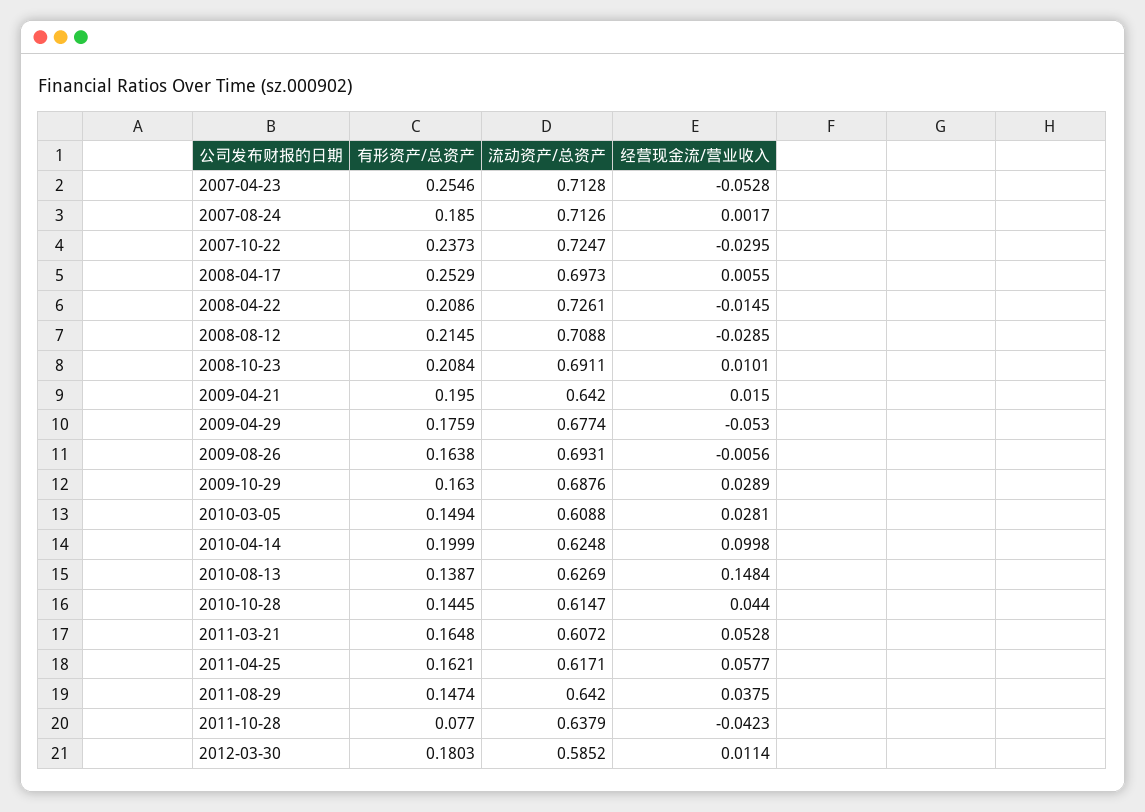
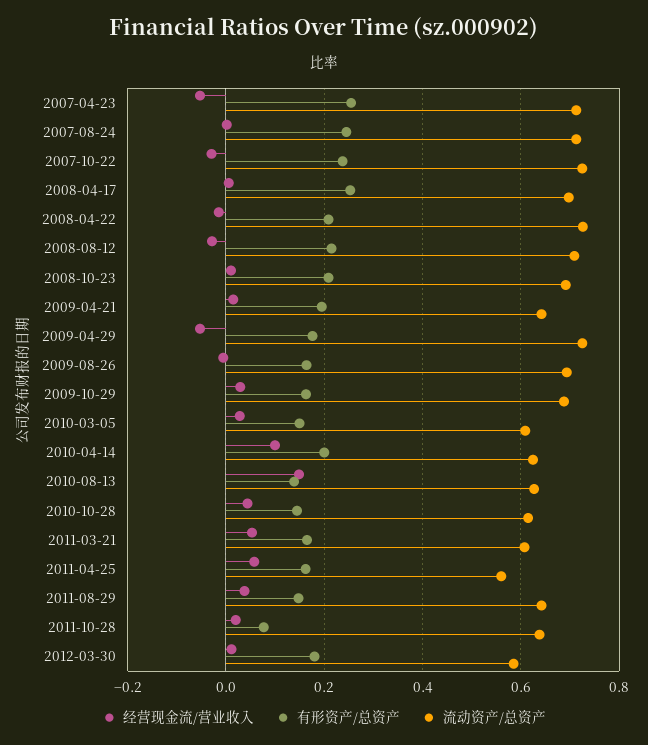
  {
    "有形资产/总资产": {
      "2007-04-23": 0.2546,
-     "2007-08-24": 0.185,
+     "2007-08-24": 0.24,
      "2007-10-22": 0.2373,
      "2008-04-17": 0.2529,
      "2008-04-22": 0.2086,
      "2008-08-12": 0.2145,
      "2008-10-23": 0.2084,
      "2009-04-21": 0.195,
      "2009-04-29": 0.1759,
      "2009-08-26": 0.1638,
      "2009-10-29": 0.163,
      "2010-03-05": 0.1494,
      "2010-04-14": 0.1999,
      "2010-08-13": 0.1387,
      "2010-10-28": 0.1445,
      "2011-03-21": 0.1648,
      "2011-04-25": 0.1621,
      "2011-08-29": 0.1474,
      "2011-10-28": 0.077,
      "2012-03-30": 0.1803
    },
    "流动资产/总资产": {
      "2007-04-23": 0.7128,
      "2007-08-24": 0.7126,
      "2007-10-22": 0.7247,
      "2008-04-17": 0.6973,
      "2008-04-22": 0.7261,
      "2008-08-12": 0.7088,
      "2008-10-23": 0.6911,
      "2009-04-21": 0.642,
-     "2009-04-29": 0.6774,
+     "2009-04-29": 0.72,
      "2009-08-26": 0.6931,
      "2009-10-29": 0.6876,
      "2010-03-05": 0.6088,
      "2010-04-14": 0.6248,
      "2010-08-13": 0.6269,
      "2010-10-28": 0.6147,
      "2011-03-21": 0.6072,
-     "2011-04-25": 0.6171,
+     "2011-04-25": 0.56,
      "2011-08-29": 0.642,
      "2011-10-28": 0.6379,
      "2012-03-30": 0.5852
    },
    "经营现金流/营业收入": {
      "2007-04-23": -0.0528,
      "2007-08-24": 0.0017,
      "2007-10-22": -0.0295,
      "2008-04-17": 0.0055,
      "2008-04-22": -0.0145,
      "2008-08-12": -0.0285,
      "2008-10-23": 0.0101,
      "2009-04-21": 0.015,
      "2009-04-29": -0.053,
      "2009-08-26": -0.0056,
      "2009-10-29": 0.0289,
      "2010-03-05": 0.0281,
      "2010-04-14": 0.0998,
      "2010-08-13": 0.1484,
      "2010-10-28": 0.044,
      "2011-03-21": 0.0528,
      "2011-04-25": 0.0577,
      "2011-08-29": 0.0375,
-     "2011-10-28": -0.0423,
+     "2011-10-28": 0.02,
      "2012-03-30": 0.0114
    }
  }

